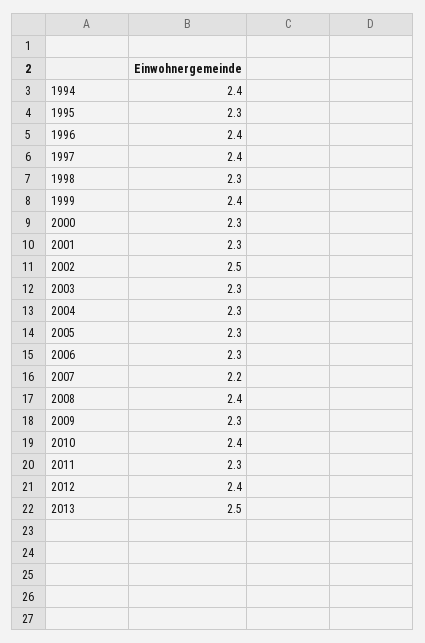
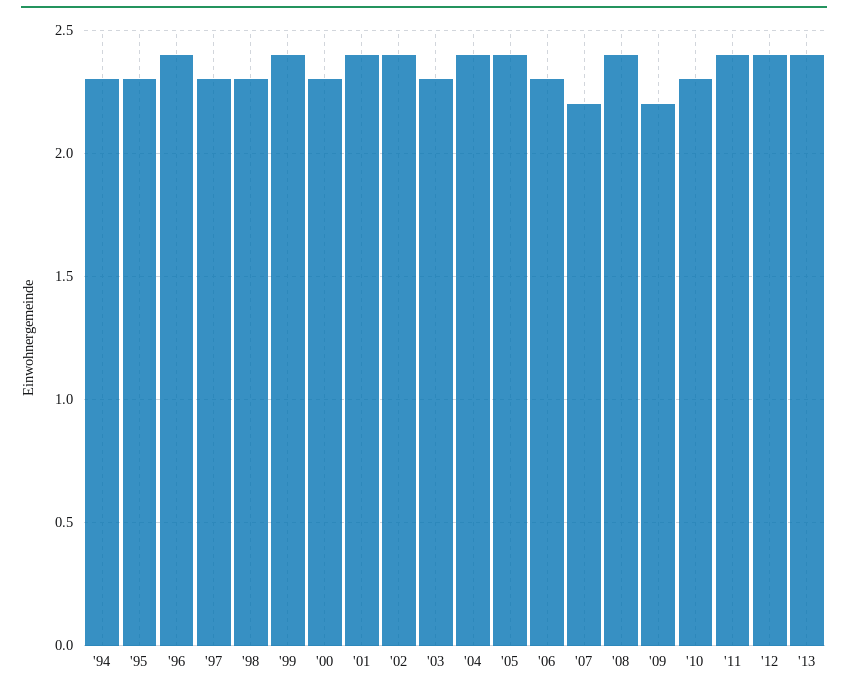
  {
-   "1994": 2.4,
+   "1994": 2.3,
    "1995": 2.3,
    "1996": 2.4,
-   "1997": 2.4,
+   "1997": 2.3,
    "1998": 2.3,
    "1999": 2.4,
    "2000": 2.3,
-   "2001": 2.3,
+   "2001": 2.4,
-   "2002": 2.5,
+   "2002": 2.4,
    "2003": 2.3,
-   "2004": 2.3,
+   "2004": 2.4,
-   "2005": 2.3,
+   "2005": 2.4,
    "2006": 2.3,
    "2007": 2.2,
    "2008": 2.4,
-   "2009": 2.3,
+   "2009": 2.2,
-   "2010": 2.4,
+   "2010": 2.3,
-   "2011": 2.3,
+   "2011": 2.4,
    "2012": 2.4,
-   "2013": 2.5
+   "2013": 2.4
  }

